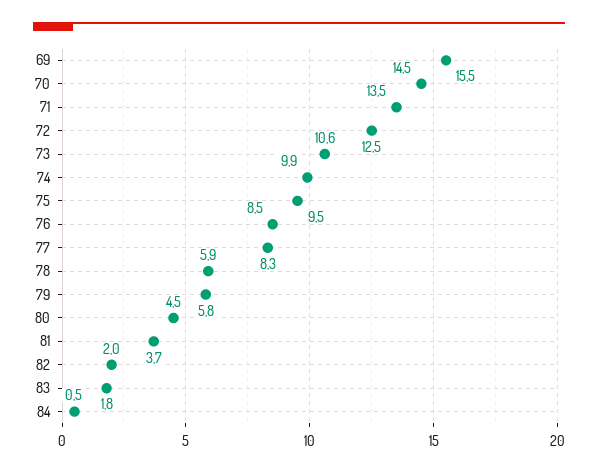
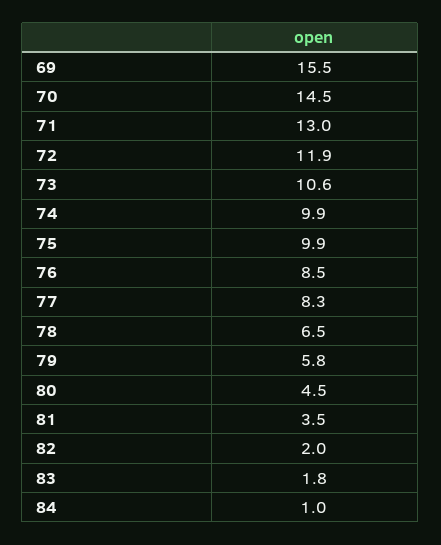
  {
    "69": 15.5,
    "70": 14.5,
-   "71": 13.5,
+   "71": 13,
-   "72": 12.5,
+   "72": 11.9,
    "73": 10.6,
    "74": 9.9,
-   "75": 9.5,
+   "75": 9.9,
    "76": 8.5,
    "77": 8.3,
-   "78": 5.9,
+   "78": 6.5,
    "79": 5.8,
    "80": 4.5,
-   "81": 3.7,
+   "81": 3.5,
    "82": 2,
    "83": 1.8,
-   "84": 0.5
+   "84": 1
  }

